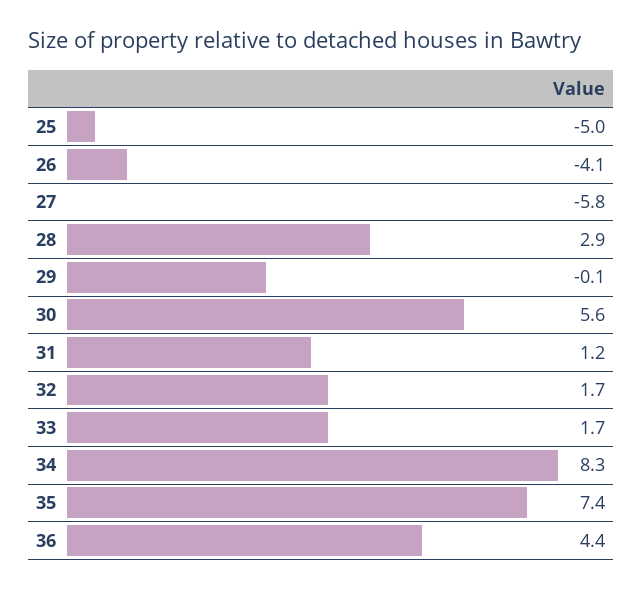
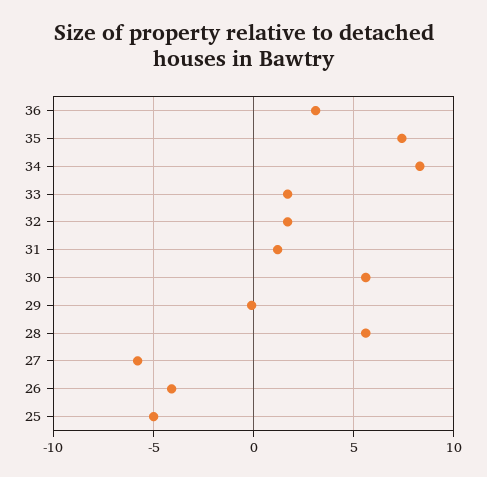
  {
    "25": -5,
    "26": -4.1,
    "27": -5.8,
-   "28": 2.9,
+   "28": 5.5,
    "29": -0.1,
    "30": 5.6,
    "31": 1.2,
    "32": 1.7,
    "33": 1.7,
    "34": 8.3,
    "35": 7.4,
-   "36": 4.4
+   "36": 3
  }

